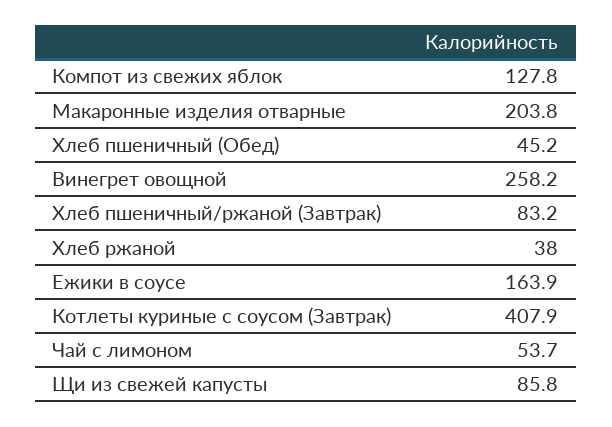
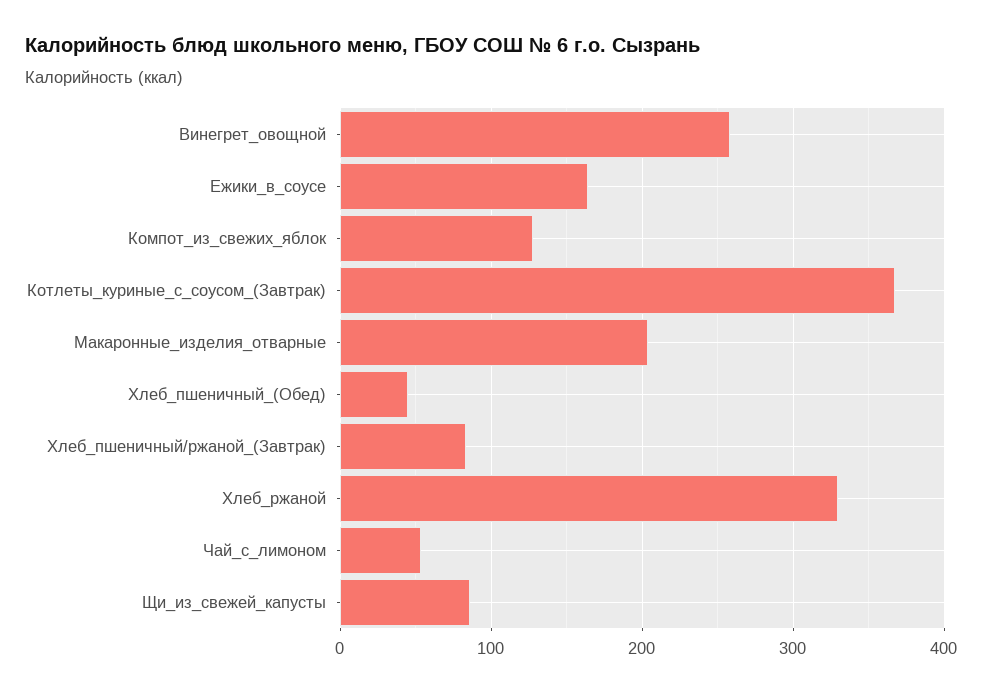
  {
    "Компот из свежих яблок": 127.8,
    "Макаронные изделия отварные": 203.8,
    "Хлеб пшеничный (Обед)": 45.2,
    "Винегрет овощной": 258.2,
    "Хлеб пшеничный/ржаной (Завтрак)": 83.2,
-   "Хлеб ржаной": 38,
+   "Хлеб ржаной": 330,
    "Ежики в соусе": 163.9,
-   "Котлеты куриные с соусом (Завтрак)": 407.9,
+   "Котлеты куриные с соусом (Завтрак)": 370,
    "Чай с лимоном": 53.7,
    "Щи из свежей капусты": 85.8
  }

